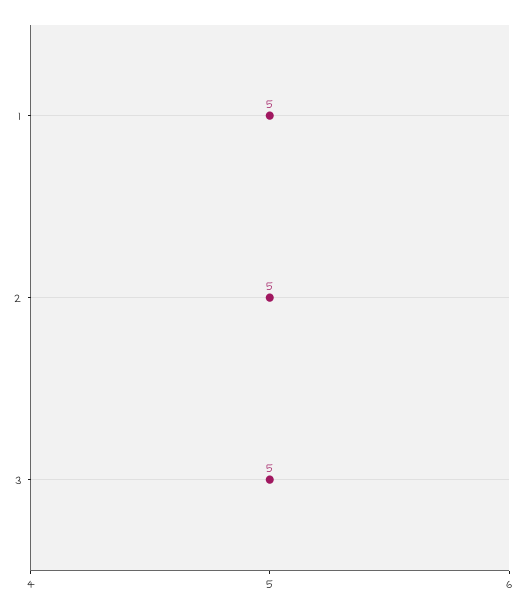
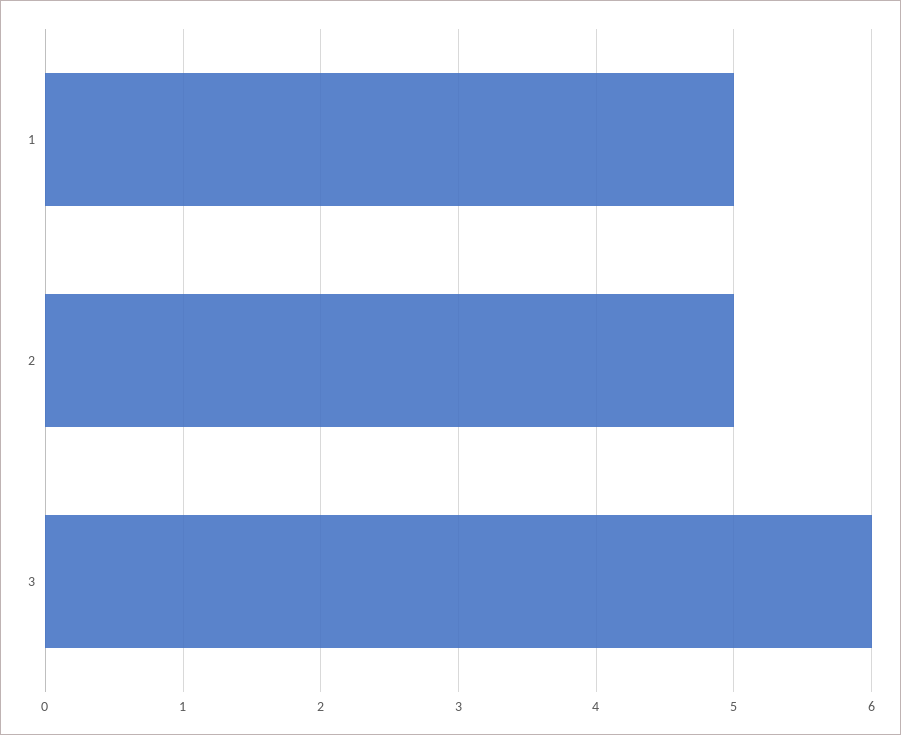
  {
    "1": 5,
    "2": 5,
-   "3": 5
+   "3": 6
  }

